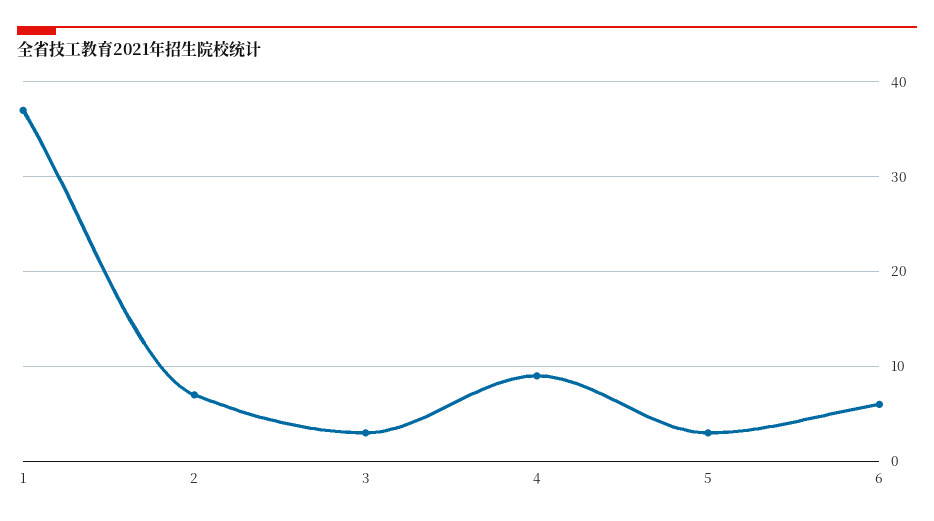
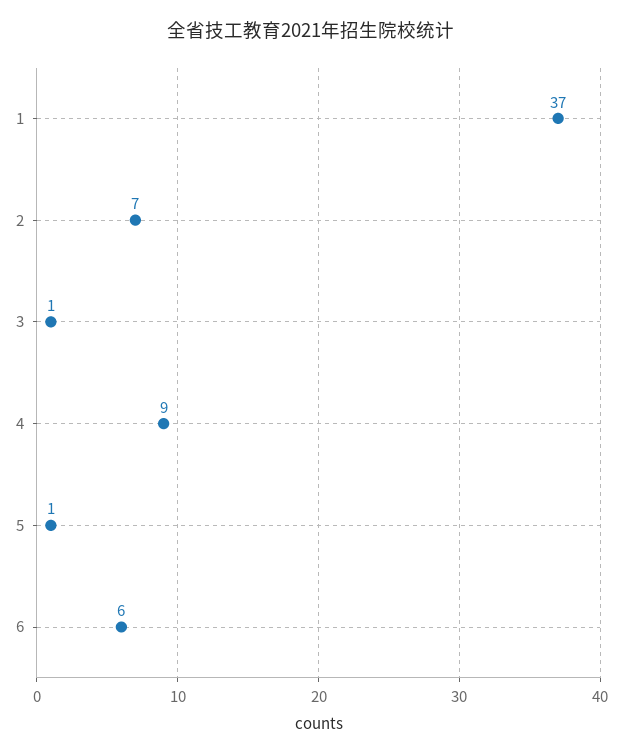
  {
    "1": 37,
    "2": 7,
-   "3": 3,
+   "3": 1,
    "4": 9,
-   "5": 3,
+   "5": 1,
    "6": 6
  }

